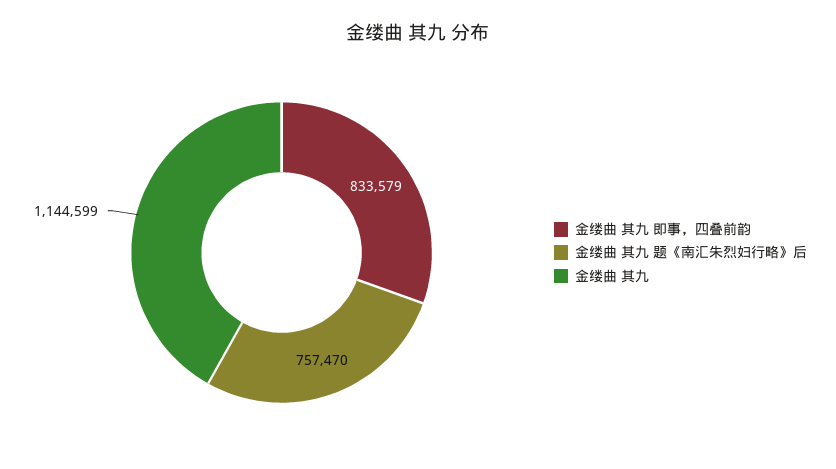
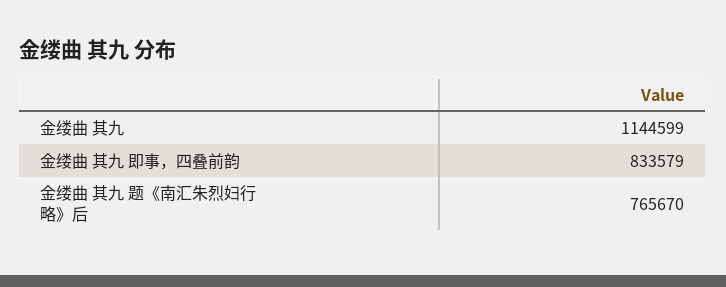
  {
    "金缕曲 其九 即事，四叠前韵": 833579,
-   "金缕曲 其九 题《南汇朱烈妇行略》后": 757470,
+   "金缕曲 其九 题《南汇朱烈妇行略》后": 765670,
    "金缕曲 其九": 1144599
  }

